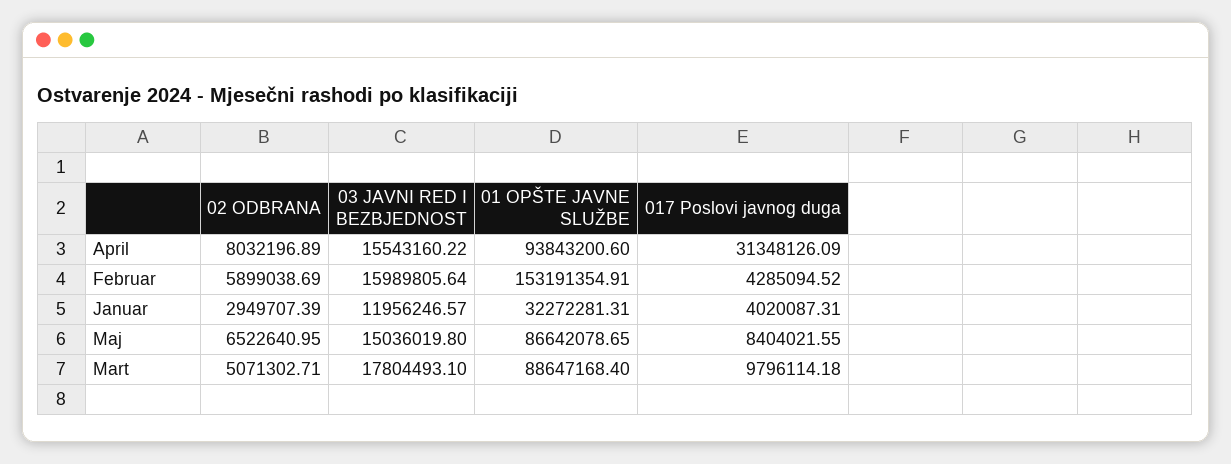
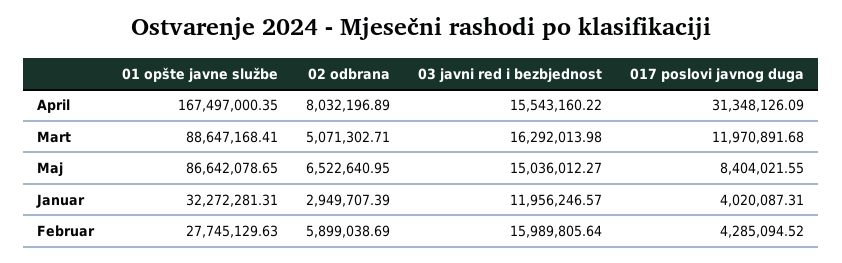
  {
    "02 ODBRANA": {
      "April": 8032196.89,
      "Februar": 5899038.69,
      "Januar": 2949707.39,
      "Maj": 6522640.95,
      "Mart": 5071302.71
    },
    "03 JAVNI RED I BEZBJEDNOST": {
      "April": 15543160.22,
      "Februar": 15989805.64,
      "Januar": 11956246.57,
-     "Maj": 15036019.8,
+     "Maj": 15036012.27,
-     "Mart": 17804493.1
+     "Mart": 16292013.98
    },
    "01 OPŠTE JAVNE SLUŽBE": {
-     "April": 93843200.6,
+     "April": 167497000.35,
-     "Februar": 153191354.91,
+     "Februar": 27745129.63,
      "Januar": 32272281.31,
      "Maj": 86642078.65,
-     "Mart": 88647168.4
+     "Mart": 88647168.41
    },
    "017 Poslovi javnog duga": {
      "April": 31348126.09,
      "Februar": 4285094.52,
      "Januar": 4020087.31,
      "Maj": 8404021.55,
-     "Mart": 9796114.18
+     "Mart": 11970891.68
    }
  }

